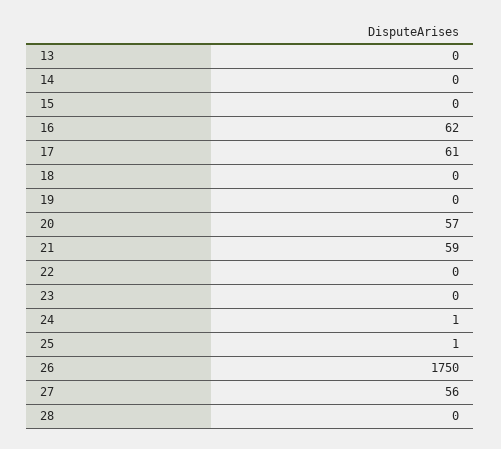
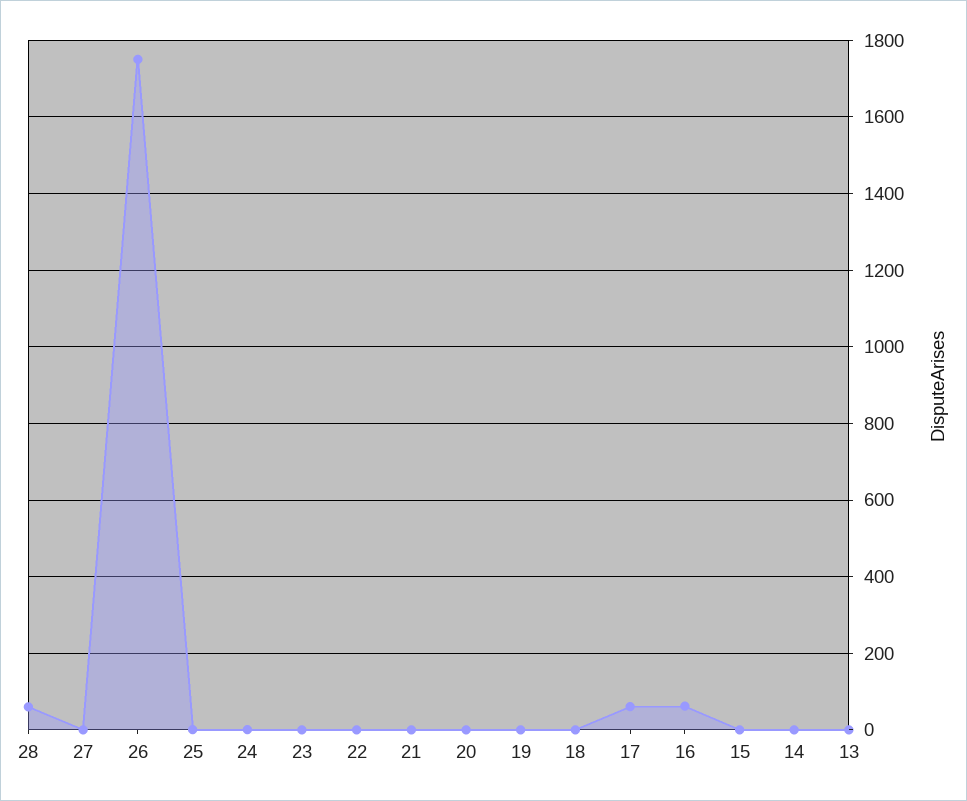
  {
    "13": 0,
    "14": 0,
    "15": 0,
    "16": 62,
    "17": 61,
    "18": 0,
    "19": 0,
-   "20": 57,
+   "20": 0,
-   "21": 59,
+   "21": 0,
    "22": 0,
    "23": 0,
    "24": 1,
    "25": 1,
    "26": 1750,
-   "27": 56,
+   "27": 0,
-   "28": 0
+   "28": 60
  }

